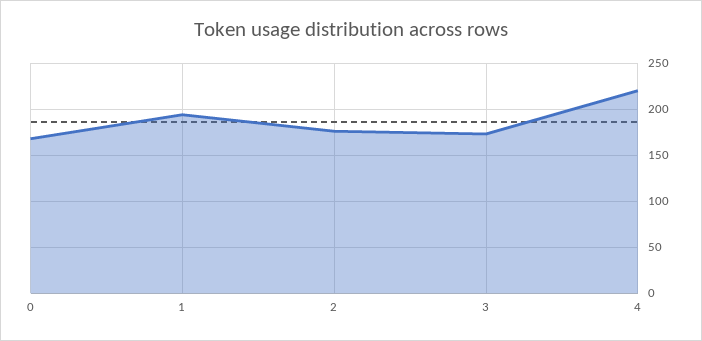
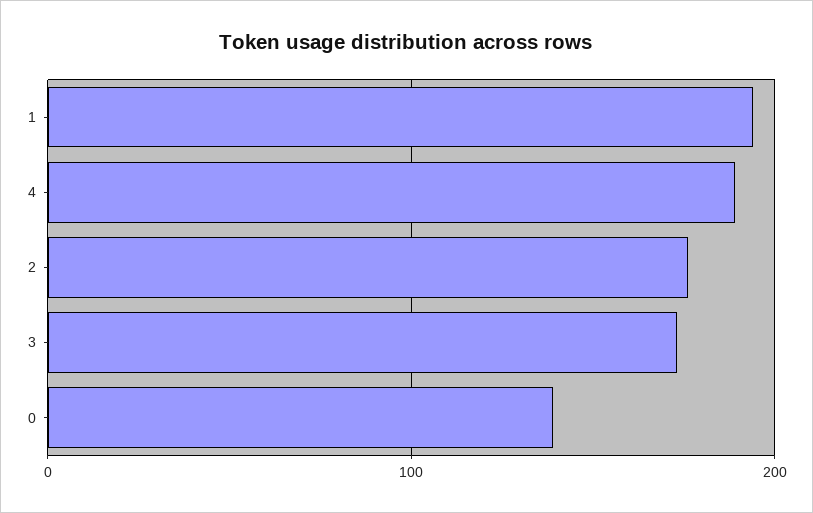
  {
-   "0": 170,
+   "0": 140,
    "1": 190,
    "2": 180,
    "3": 170,
-   "4": 220
+   "4": 190
  }

